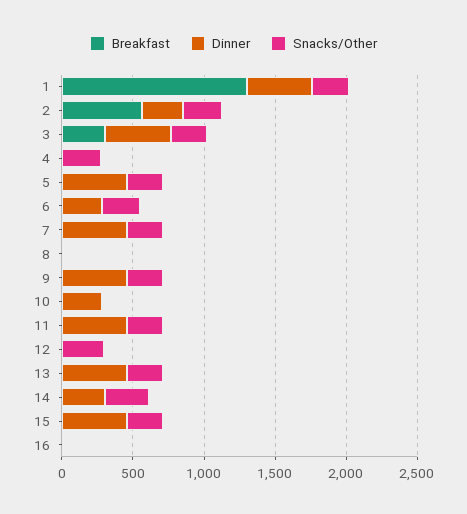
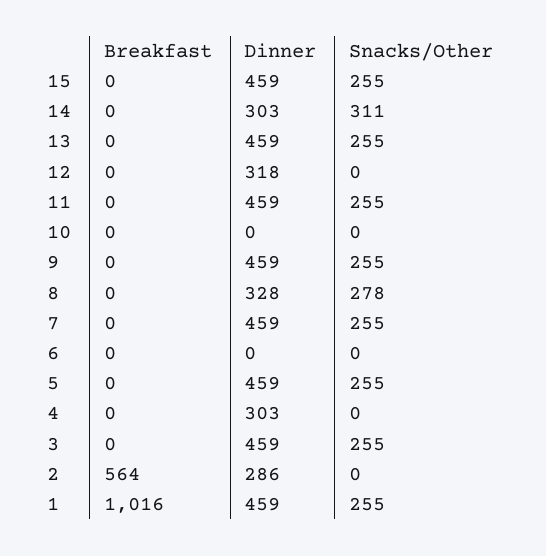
  {
    "Breakfast": {
-     "1": 1300,
+     "1": 1016,
      "2": 564,
-     "3": 300,
+     "3": 0,
      "4": 0,
      "5": 0,
      "6": 0,
      "7": 0,
      "8": 0,
      "9": 0,
      "10": 0,
      "11": 0,
      "12": 0,
      "13": 0,
      "14": 0,
-     "15": 0,
+     "15": 0
-     "16": 0
    },
    "Dinner": {
      "1": 459,
      "2": 286,
      "3": 459,
-     "4": 0,
+     "4": 303,
      "5": 459,
-     "6": 300,
+     "6": 0,
      "7": 459,
-     "8": 0,
+     "8": 328,
      "9": 459,
-     "10": 300,
+     "10": 0,
      "11": 459,
-     "12": 0,
+     "12": 318,
      "13": 459,
      "14": 303,
-     "15": 459,
+     "15": 459
-     "16": 0
    },
    "Snacks/Other": {
      "1": 255,
-     "2": 300,
+     "2": 0,
      "3": 255,
-     "4": 300,
+     "4": 0,
      "5": 255,
-     "6": 300,
+     "6": 0,
      "7": 255,
-     "8": 0,
+     "8": 278,
      "9": 255,
      "10": 0,
      "11": 255,
-     "12": 300,
+     "12": 0,
      "13": 255,
      "14": 311,
-     "15": 255,
+     "15": 255
-     "16": 0
    }
  }

